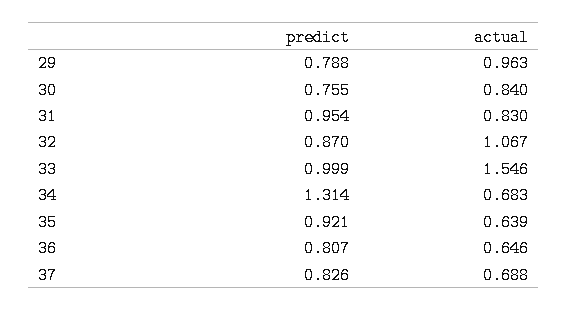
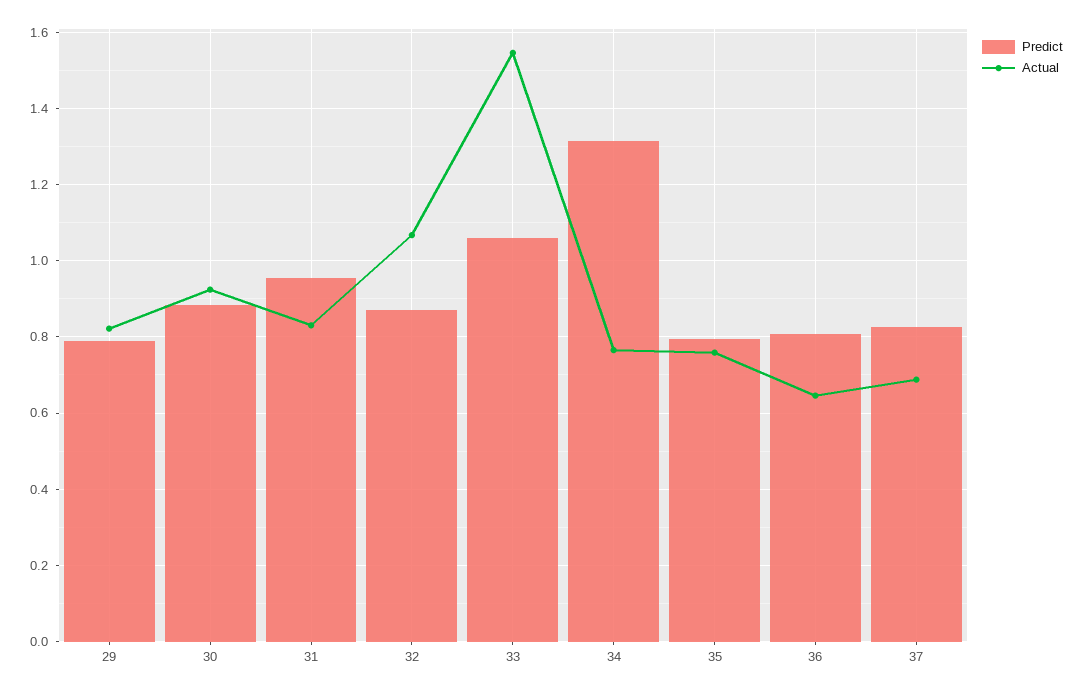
  {
    "predict": {
      "29": 0.788,
-     "30": 0.755,
+     "30": 0.88,
      "31": 0.954,
      "32": 0.87,
-     "33": 0.999,
+     "33": 1.06,
      "34": 1.314,
-     "35": 0.921,
+     "35": 0.8,
      "36": 0.807,
      "37": 0.826
    },
    "actual": {
-     "29": 0.963,
+     "29": 0.82,
-     "30": 0.84,
+     "30": 0.92,
      "31": 0.83,
      "32": 1.067,
      "33": 1.546,
-     "34": 0.683,
+     "34": 0.76,
-     "35": 0.639,
+     "35": 0.76,
      "36": 0.646,
      "37": 0.688
    }
  }

